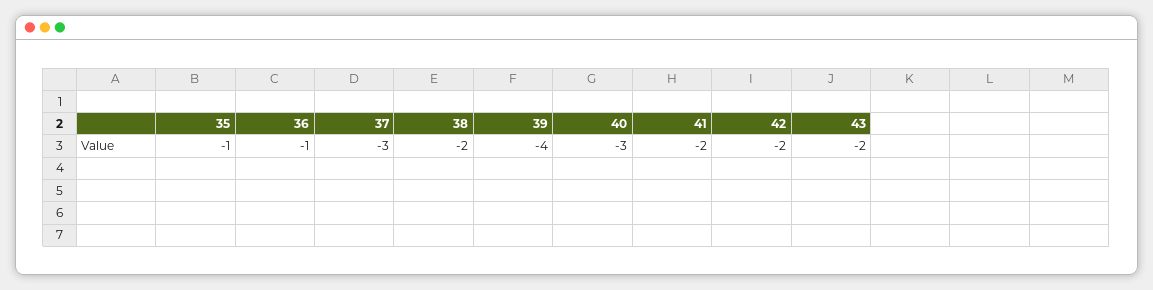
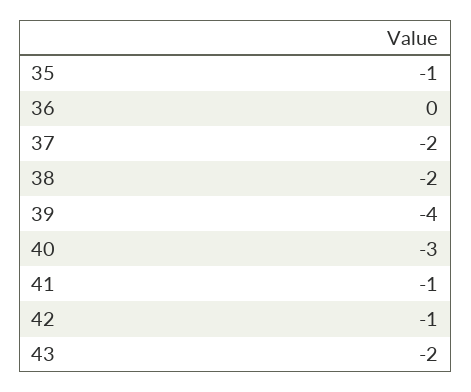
  {
    "35": -1,
-   "36": -1,
+   "36": 0,
-   "37": -3,
+   "37": -2,
    "38": -2,
    "39": -4,
    "40": -3,
-   "41": -2,
+   "41": -1,
-   "42": -2,
+   "42": -1,
    "43": -2
  }

